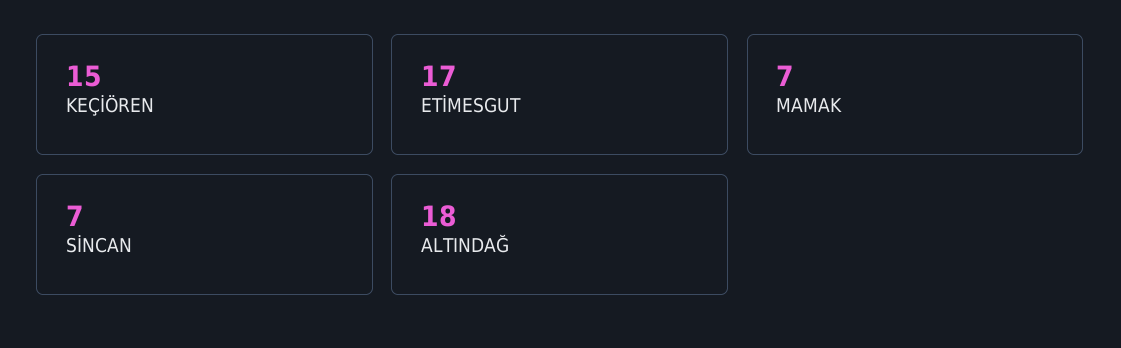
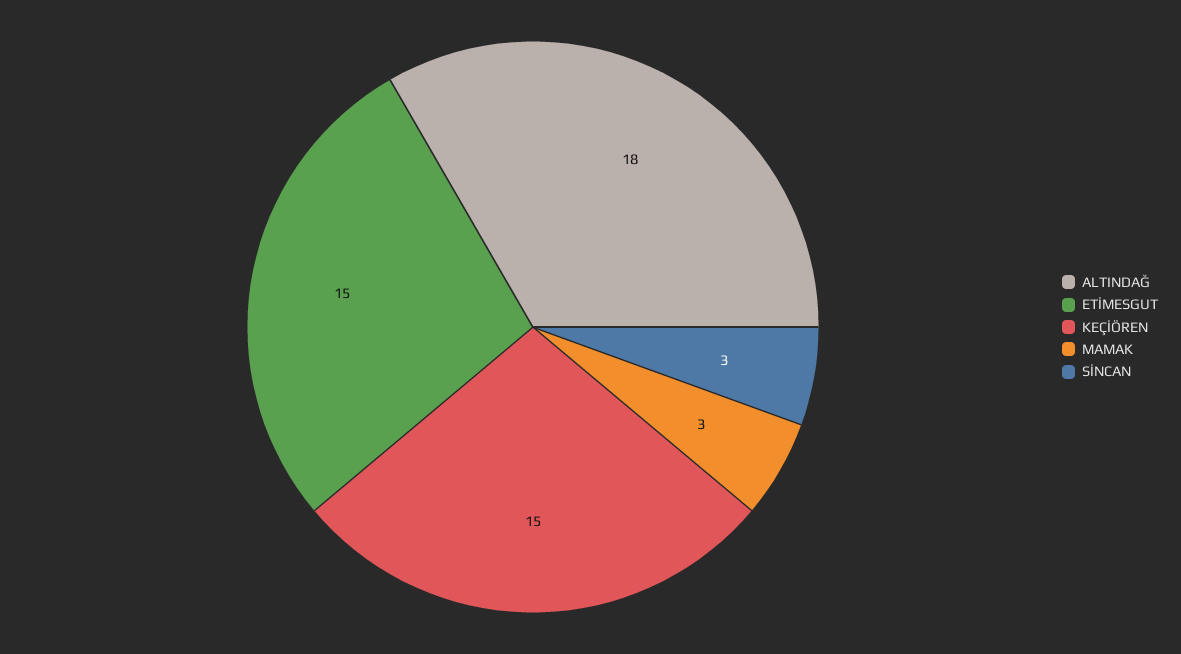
  {
    "KEÇİÖREN": 15,
-   "ETİMESGUT": 17,
+   "ETİMESGUT": 15,
-   "MAMAK": 7,
+   "MAMAK": 3,
-   "SİNCAN": 7,
+   "SİNCAN": 3,
    "ALTINDAĞ": 18
  }

